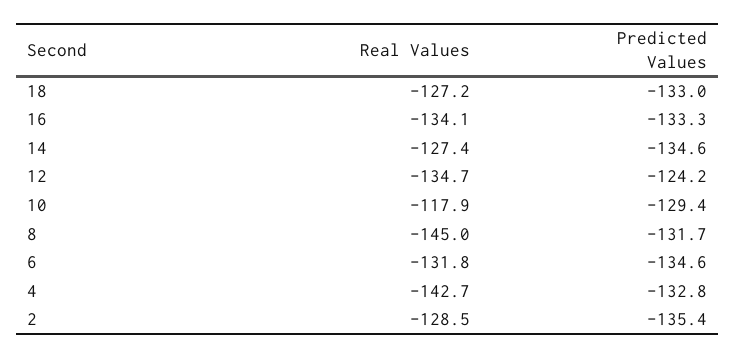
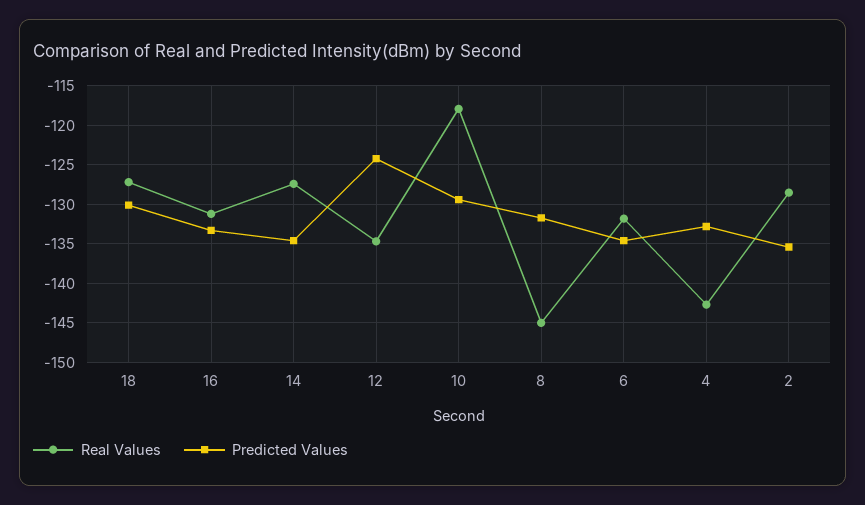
  {
    "Real Values": {
      "18": -127.2,
-     "16": -134.1,
+     "16": -131,
      "14": -127.4,
      "12": -134.7,
      "10": -117.9,
      "8": -145,
      "6": -131.8,
      "4": -142.7,
      "2": -128.5
    },
    "Predicted Values": {
-     "18": -133,
+     "18": -130,
      "16": -133.3,
      "14": -134.6,
      "12": -124.2,
      "10": -129.4,
      "8": -131.7,
      "6": -134.6,
      "4": -132.8,
      "2": -135.4
    }
  }

